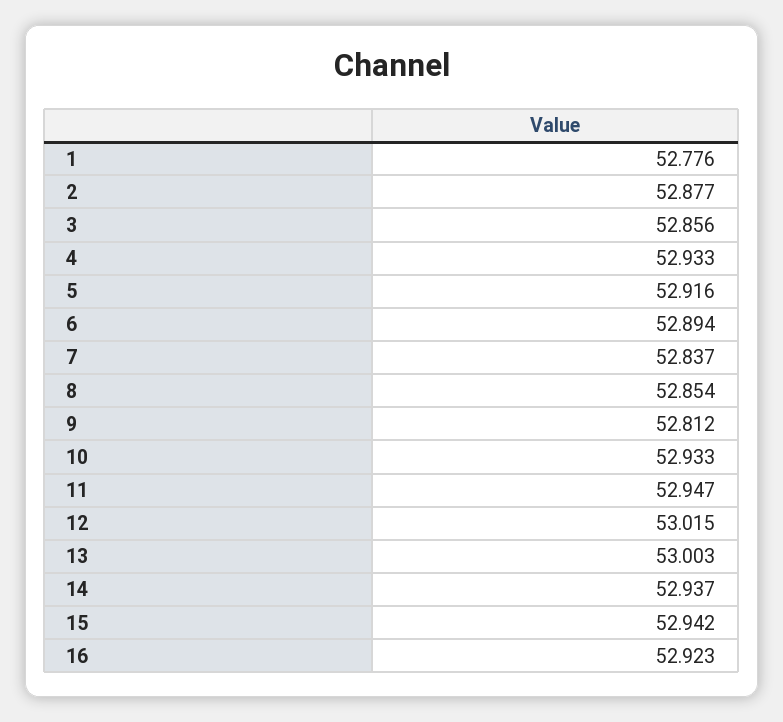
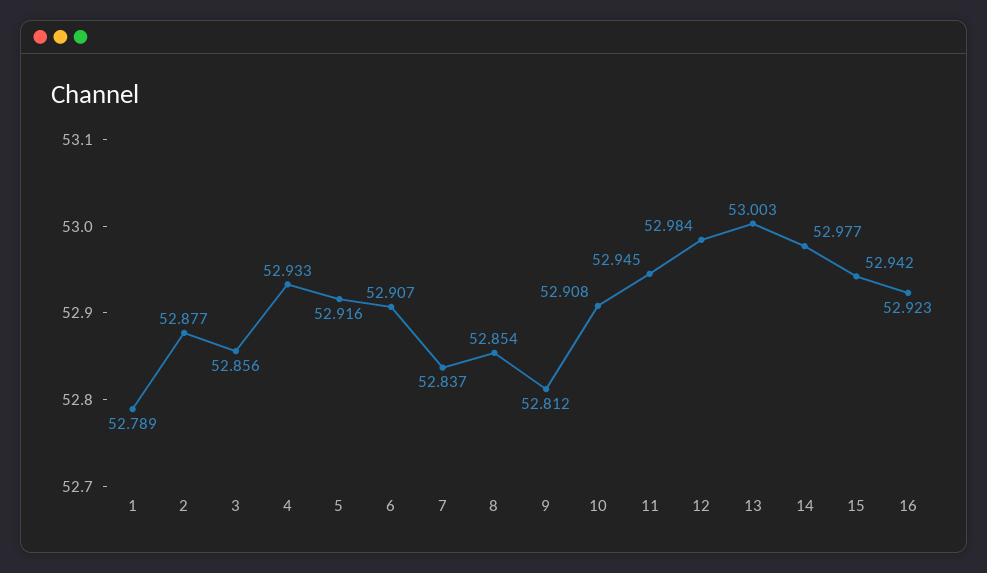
  {
-   "1": 52.776,
+   "1": 52.789,
    "2": 52.877,
    "3": 52.856,
    "4": 52.933,
    "5": 52.916,
-   "6": 52.894,
+   "6": 52.907,
    "7": 52.837,
    "8": 52.854,
    "9": 52.812,
-   "10": 52.933,
+   "10": 52.908,
-   "11": 52.947,
+   "11": 52.945,
-   "12": 53.015,
+   "12": 52.984,
    "13": 53.003,
-   "14": 52.937,
+   "14": 52.977,
    "15": 52.942,
    "16": 52.923
  }

